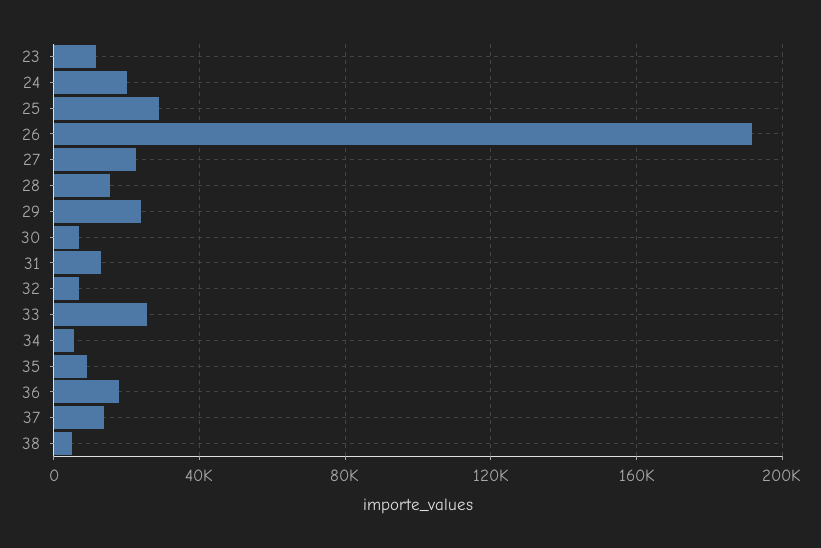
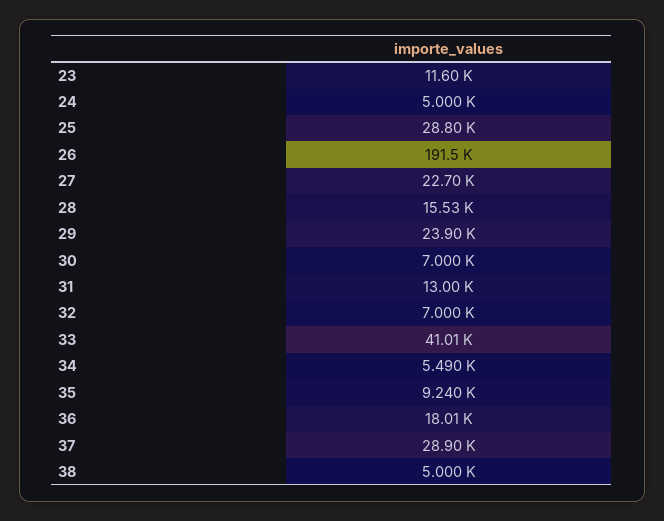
  {
    "23": 11600,
-   "24": 20000,
+   "24": 5000,
    "25": 28800,
    "26": 191500,
    "27": 22700,
    "28": 15530,
    "29": 23900,
    "30": 7000,
    "31": 13000,
    "32": 7000,
-   "33": 25000,
+   "33": 41010,
    "34": 5490,
    "35": 9240,
    "36": 18010,
-   "37": 15000,
+   "37": 28900,
    "38": 5000
  }

